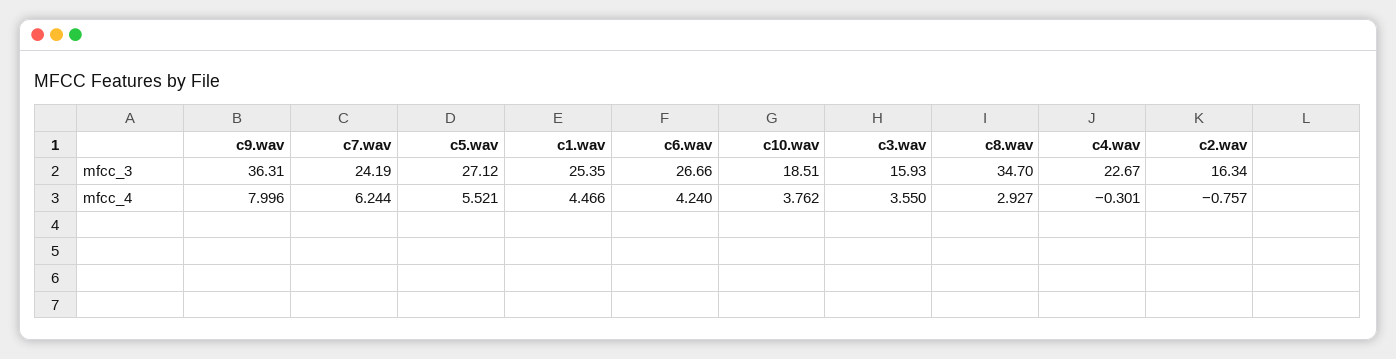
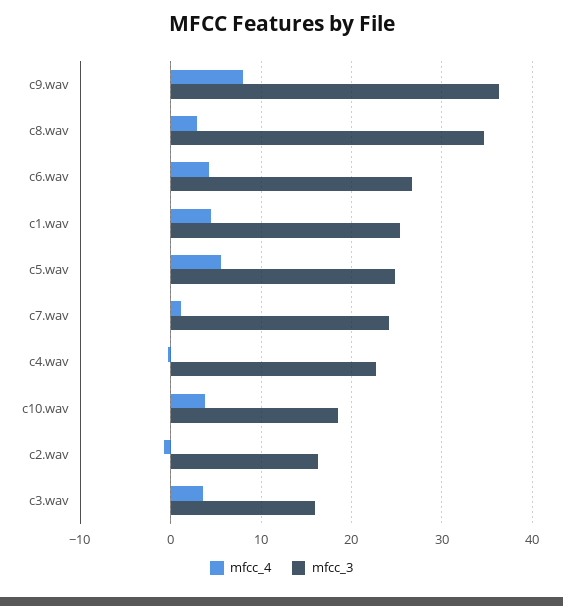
  {
    "mfcc_3": {
      "c9.wav": 36.31,
      "c7.wav": 24.19,
-     "c5.wav": 27.12,
+     "c5.wav": 25,
      "c1.wav": 25.35,
      "c6.wav": 26.66,
      "c10.wav": 18.51,
      "c3.wav": 15.93,
      "c8.wav": 34.7,
      "c4.wav": 22.67,
      "c2.wav": 16.34
    },
    "mfcc_4": {
      "c9.wav": 7.996,
-     "c7.wav": 6.244,
+     "c7.wav": 1,
      "c5.wav": 5.521,
      "c1.wav": 4.466,
      "c6.wav": 4.24,
      "c10.wav": 3.762,
      "c3.wav": 3.55,
      "c8.wav": 2.927,
      "c4.wav": -0.301,
      "c2.wav": -0.757
    }
  }

